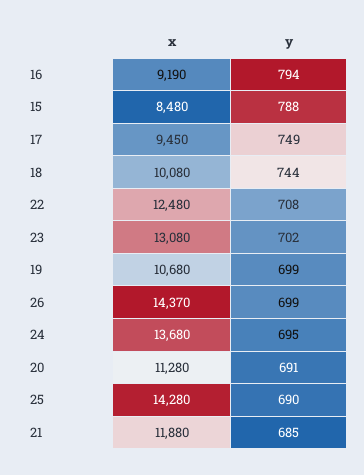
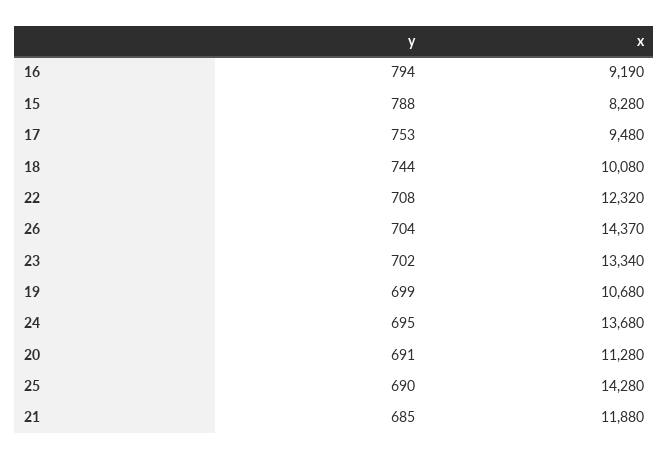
  {
    "x": {
      "16": 9190,
-     "15": 8480,
+     "15": 8280,
-     "17": 9450,
+     "17": 9480,
      "18": 10080,
-     "22": 12480,
+     "22": 12320,
-     "23": 13080,
+     "23": 13340,
      "19": 10680,
      "26": 14370,
      "24": 13680,
      "20": 11280,
      "25": 14280,
      "21": 11880
    },
    "y": {
      "16": 794,
      "15": 788,
-     "17": 749,
+     "17": 753,
      "18": 744,
      "22": 708,
      "23": 702,
      "19": 699,
-     "26": 699,
+     "26": 704,
      "24": 695,
      "20": 691,
      "25": 690,
      "21": 685
    }
  }

